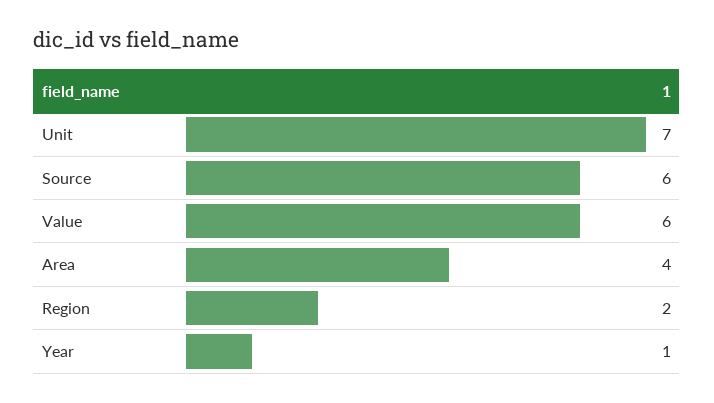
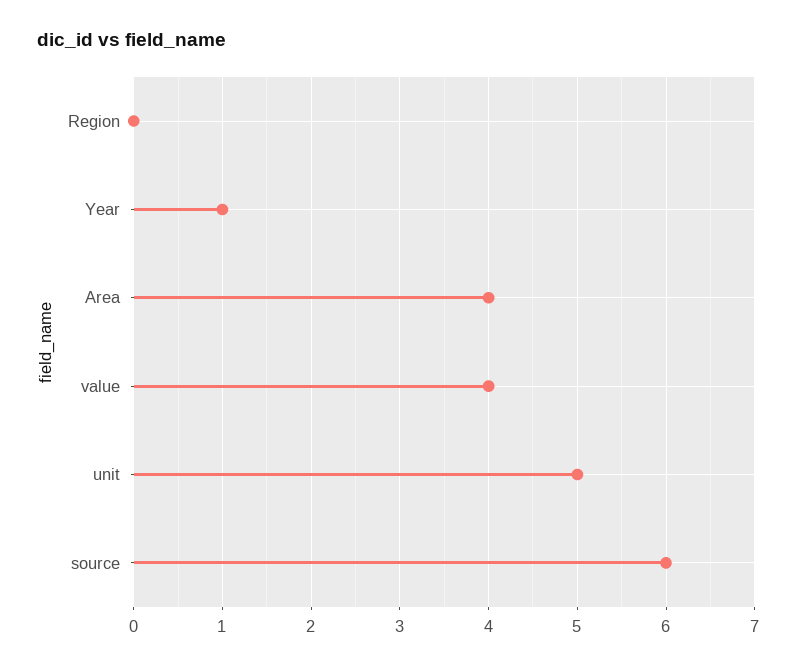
  {
-   "Unit": 7,
+   "Unit": 5,
    "Source": 6,
-   "Value": 6,
+   "Value": 4,
    "Area": 4,
-   "Region": 2,
+   "Region": 0,
    "Year": 1
  }

